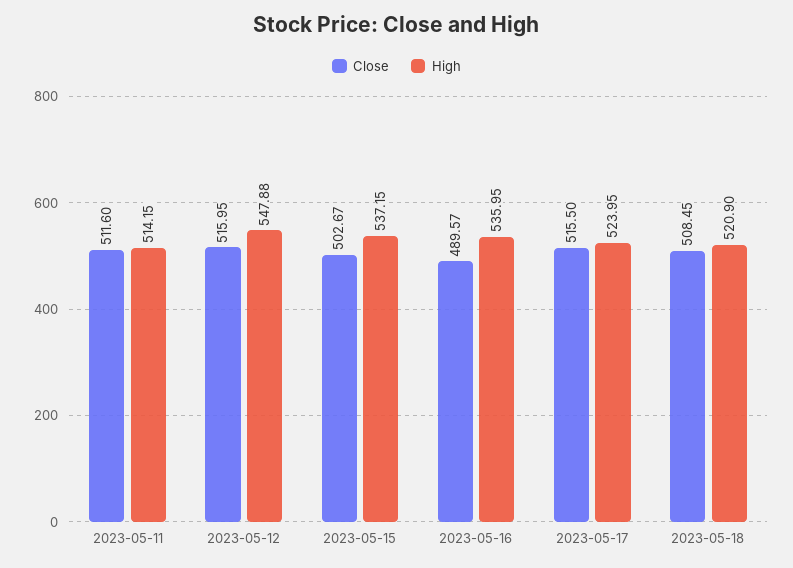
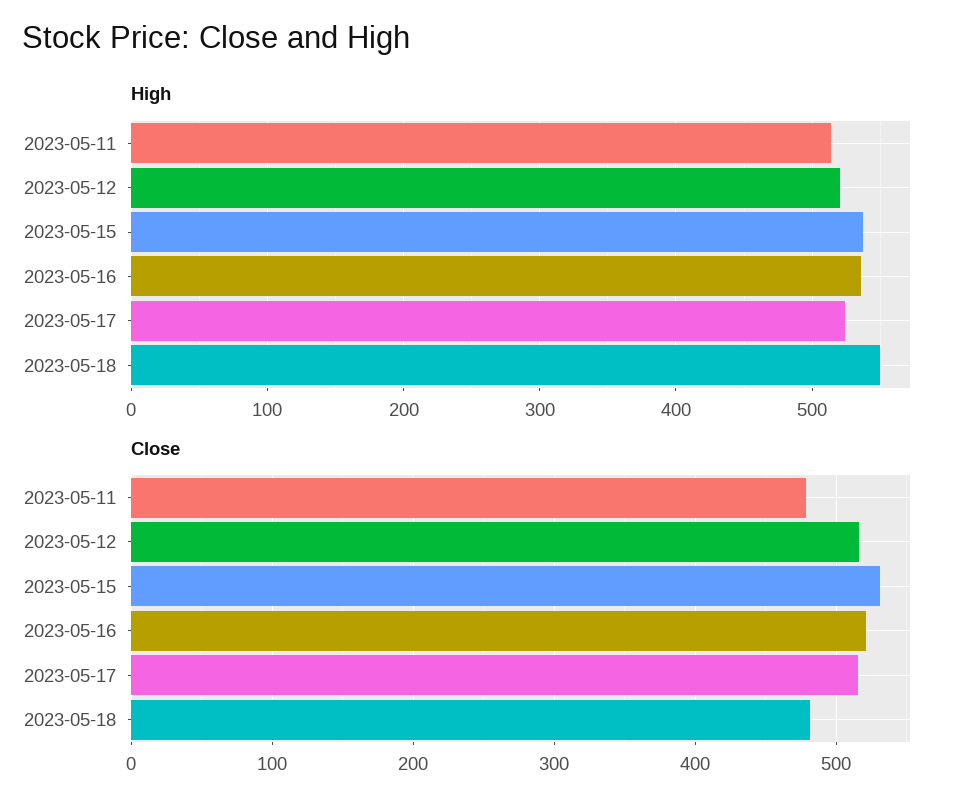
  {
    "Close": {
-     "2023-05-11": 511.6,
+     "2023-05-11": 480,
      "2023-05-12": 515.95,
-     "2023-05-15": 502.67,
+     "2023-05-15": 530,
-     "2023-05-16": 489.57,
+     "2023-05-16": 520,
      "2023-05-17": 515.5,
-     "2023-05-18": 508.45
+     "2023-05-18": 480
    },
    "High": {
      "2023-05-11": 514.15,
-     "2023-05-12": 547.88,
+     "2023-05-12": 520,
      "2023-05-15": 537.15,
      "2023-05-16": 535.95,
      "2023-05-17": 523.95,
-     "2023-05-18": 520.9
+     "2023-05-18": 550
    }
  }

